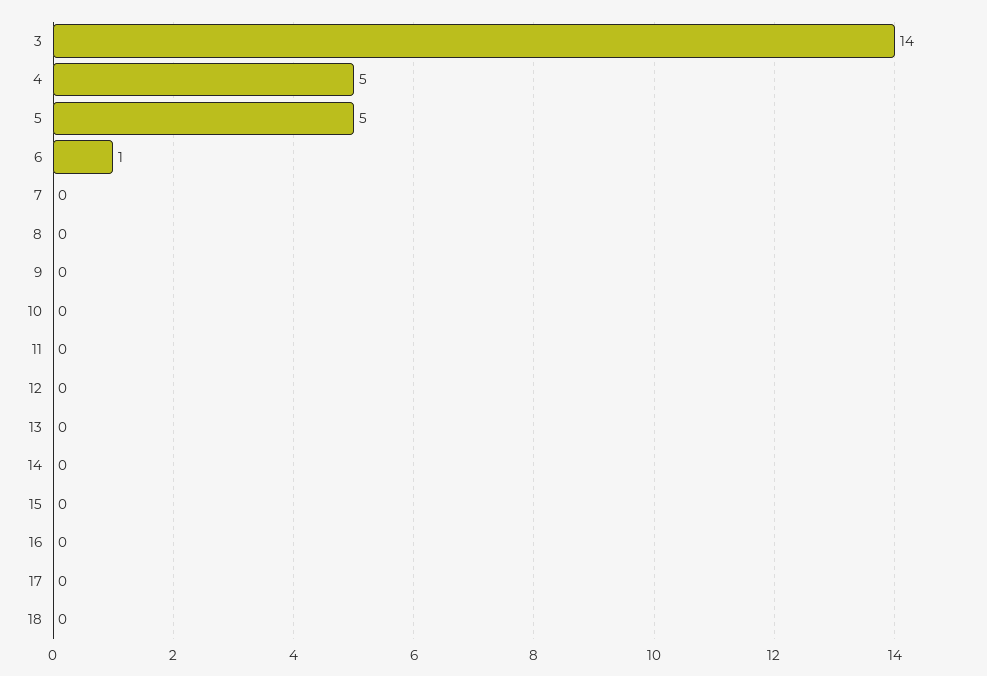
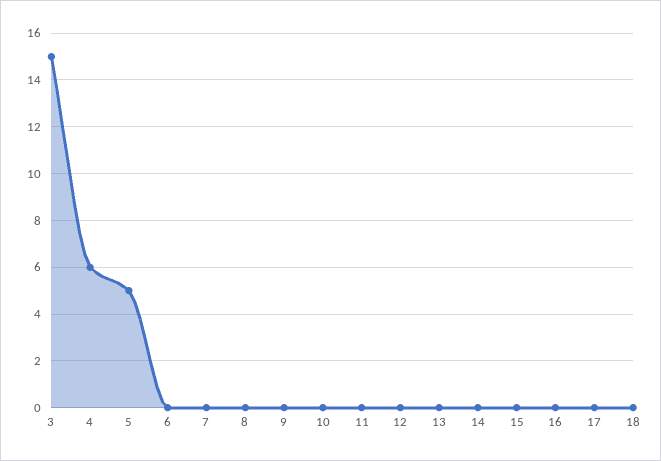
  {
-   "3": 14,
+   "3": 15,
-   "4": 5,
+   "4": 6,
    "5": 5,
-   "6": 1,
+   "6": 0,
    "7": 0,
    "8": 0,
    "9": 0,
    "10": 0,
    "11": 0,
    "12": 0,
    "13": 0,
    "14": 0,
    "15": 0,
    "16": 0,
    "17": 0,
    "18": 0
  }

